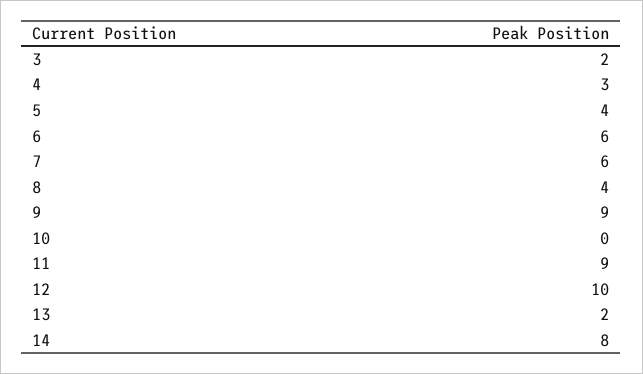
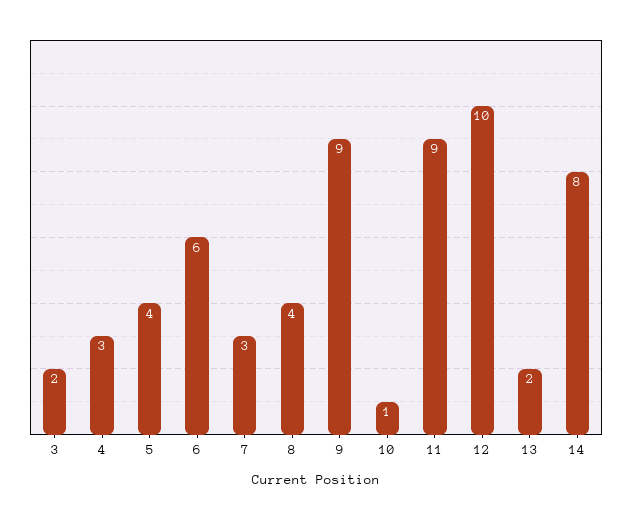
  {
    "3": 2,
    "4": 3,
    "5": 4,
    "6": 6,
-   "7": 6,
+   "7": 3,
    "8": 4,
    "9": 9,
-   "10": 0,
+   "10": 1,
    "11": 9,
    "12": 10,
    "13": 2,
    "14": 8
  }

